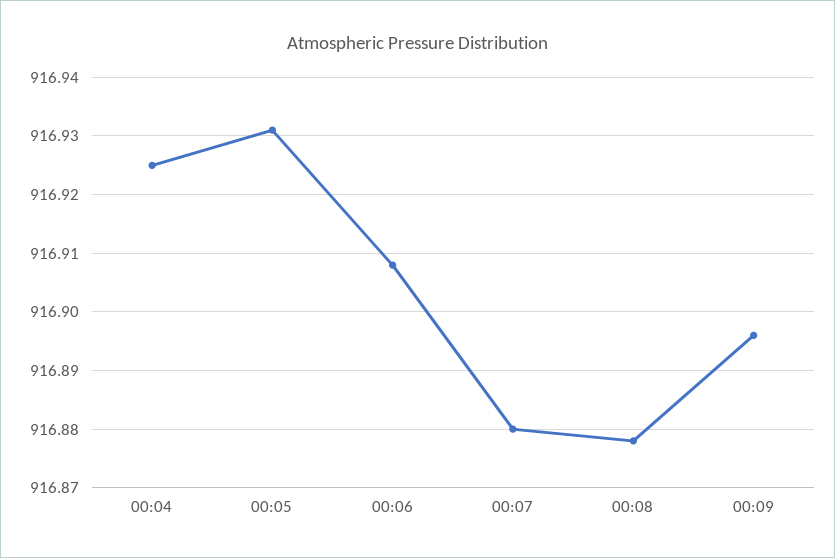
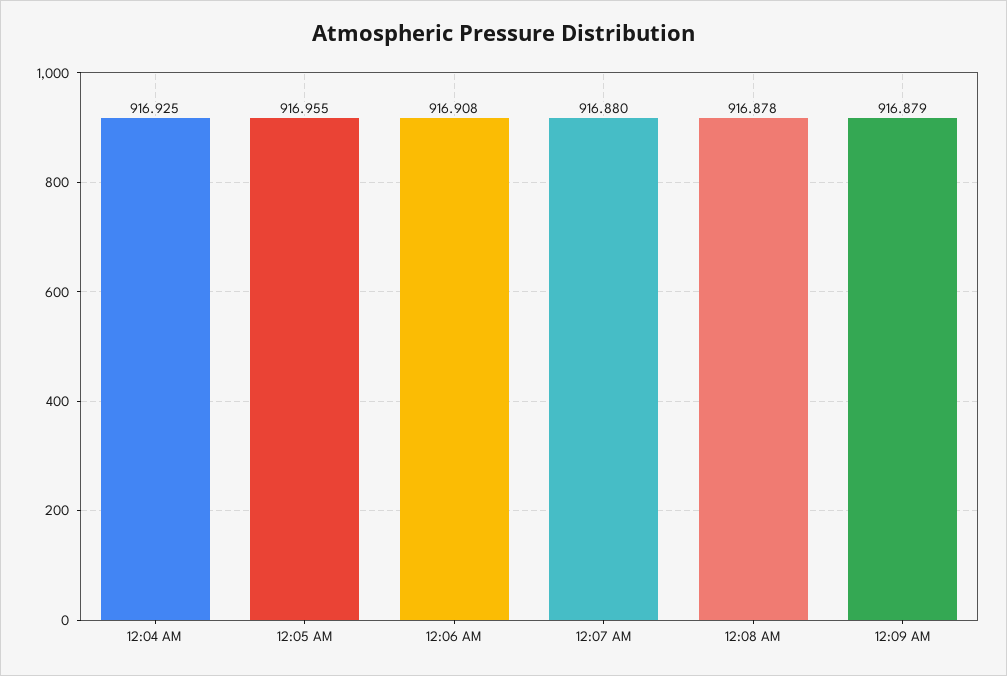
  {
    "00:04": 916.925,
-   "00:05": 916.93,
+   "00:05": 916.955,
    "00:06": 916.908,
    "00:07": 916.88,
    "00:08": 916.878,
-   "00:09": 916.895
+   "00:09": 916.879
  }

